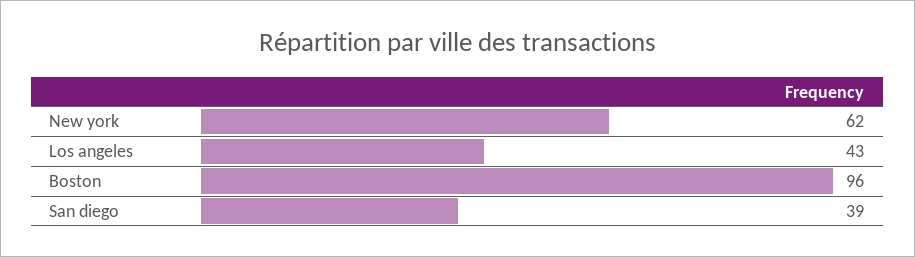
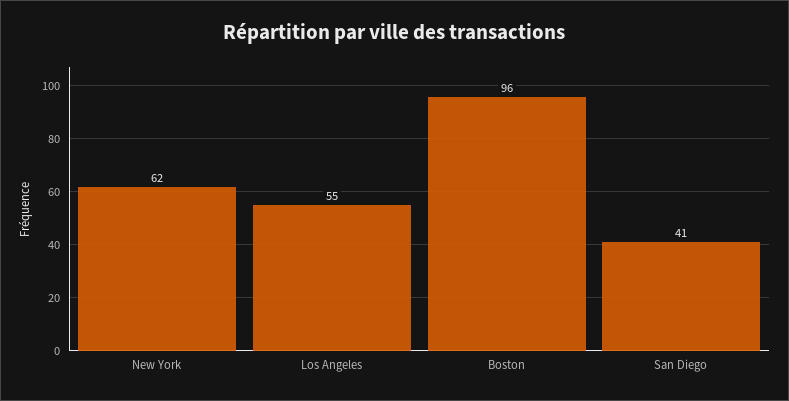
  {
    "New york": 62,
-   "Los angeles": 43,
+   "Los angeles": 55,
    "Boston": 96,
-   "San diego": 39
+   "San diego": 41
  }

